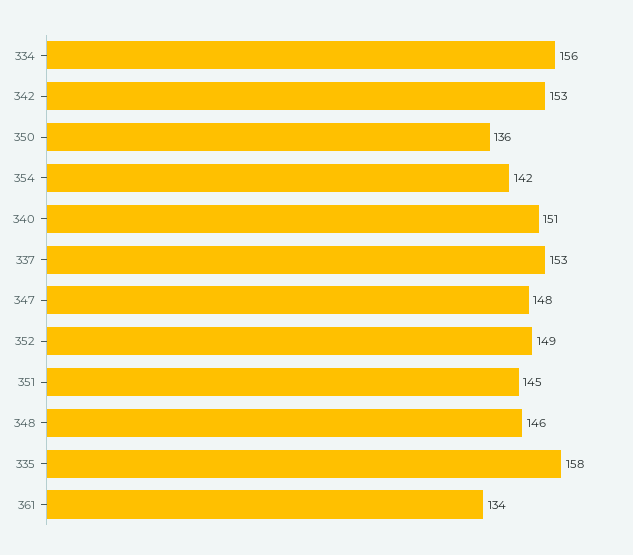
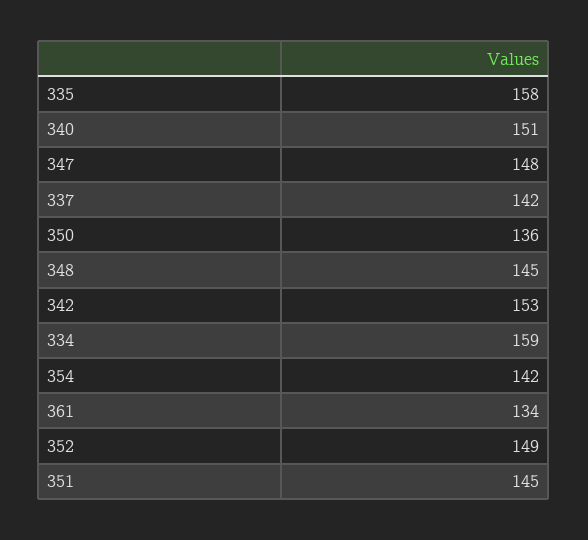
  {
-   "334": 156,
+   "334": 159,
    "342": 153,
    "350": 136,
    "354": 142,
    "340": 151,
-   "337": 153,
+   "337": 142,
    "347": 148,
    "352": 149,
    "351": 145,
-   "348": 146,
+   "348": 145,
    "335": 158,
    "361": 134
  }

